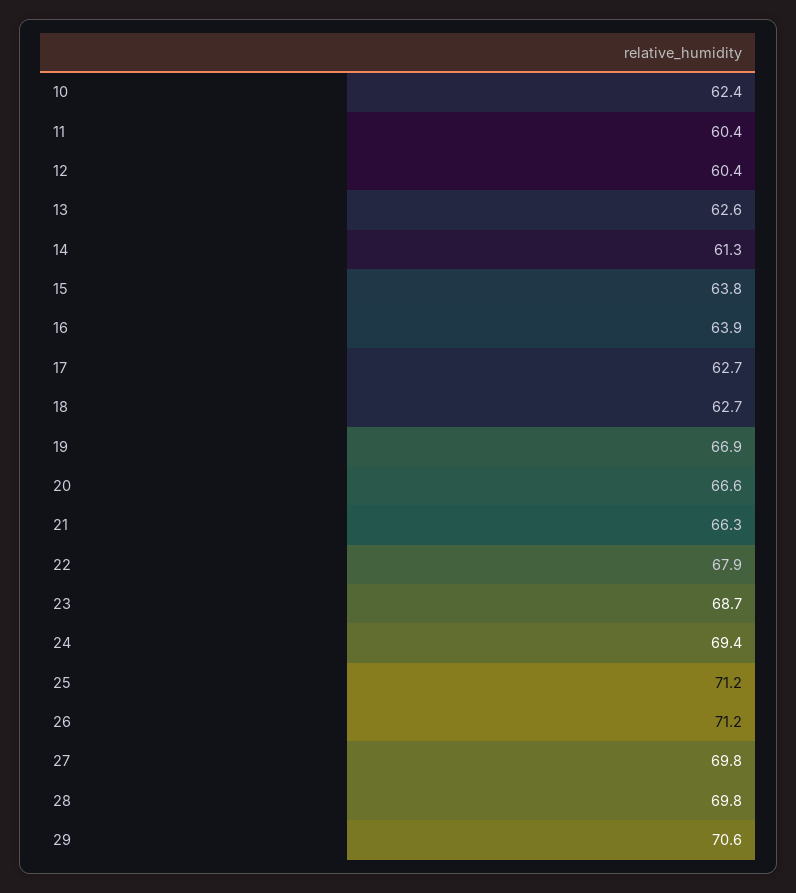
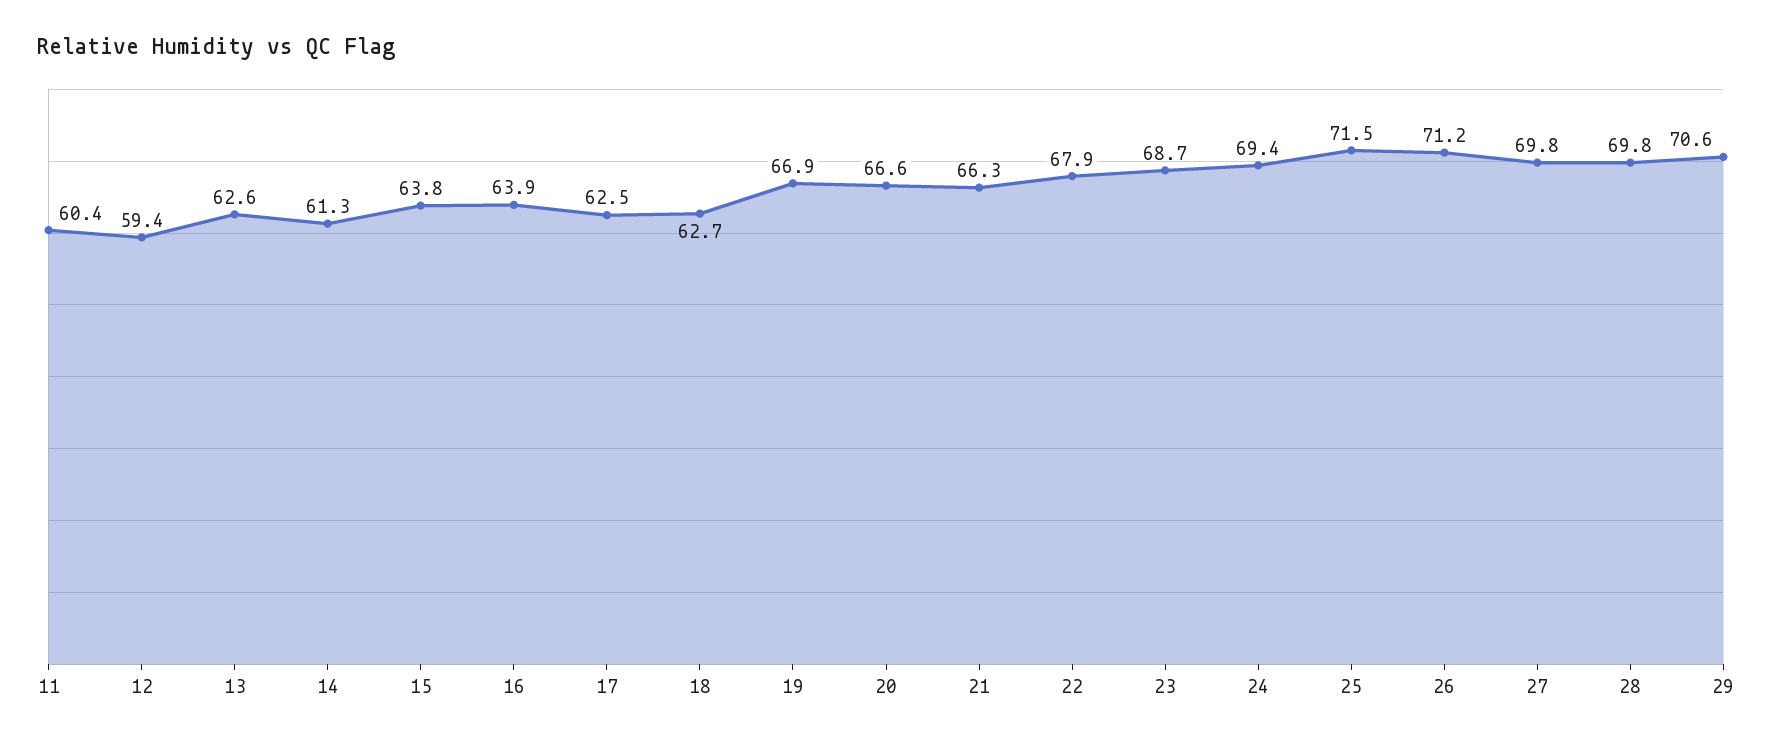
  {
-   "10": 62.4,
    "11": 60.4,
-   "12": 60.4,
+   "12": 59.4,
    "13": 62.6,
    "14": 61.3,
    "15": 63.8,
    "16": 63.9,
-   "17": 62.7,
+   "17": 62.5,
    "18": 62.7,
    "19": 66.9,
    "20": 66.6,
    "21": 66.3,
    "22": 67.9,
    "23": 68.7,
    "24": 69.4,
-   "25": 71.2,
+   "25": 71.5,
    "26": 71.2,
    "27": 69.8,
    "28": 69.8,
    "29": 70.6
  }

